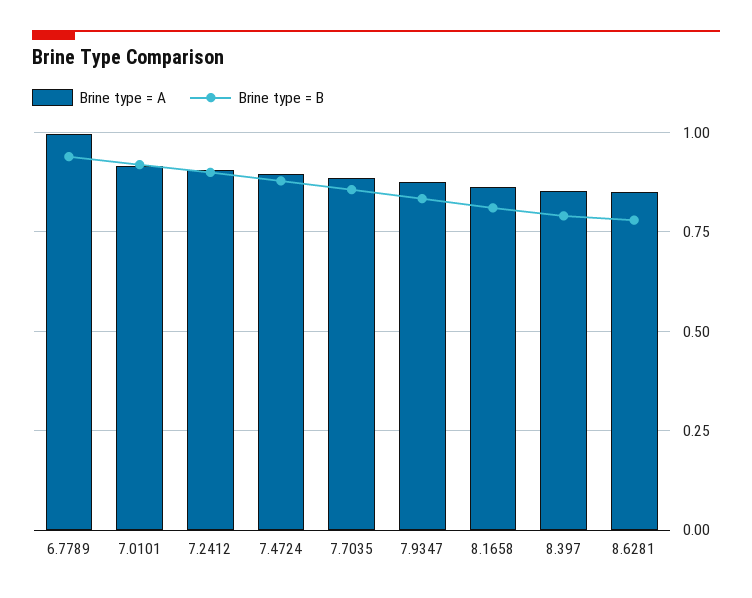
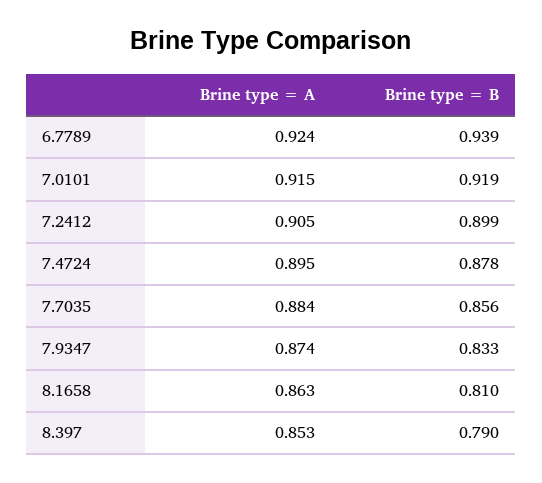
  {
    "Brine type = A": {
-     "6.7789": 1,
+     "6.7789": 0.924,
      "7.0101": 0.915,
      "7.2412": 0.905,
      "7.4724": 0.895,
      "7.7035": 0.884,
      "7.9347": 0.874,
      "8.1658": 0.863,
-     "8.397": 0.853,
+     "8.397": 0.853
-     "8.6281": 0.85
    },
    "Brine type = B": {
      "6.7789": 0.939,
      "7.0101": 0.919,
      "7.2412": 0.899,
      "7.4724": 0.878,
      "7.7035": 0.856,
      "7.9347": 0.833,
      "8.1658": 0.81,
-     "8.397": 0.79,
+     "8.397": 0.79
-     "8.6281": 0.775
    }
  }

